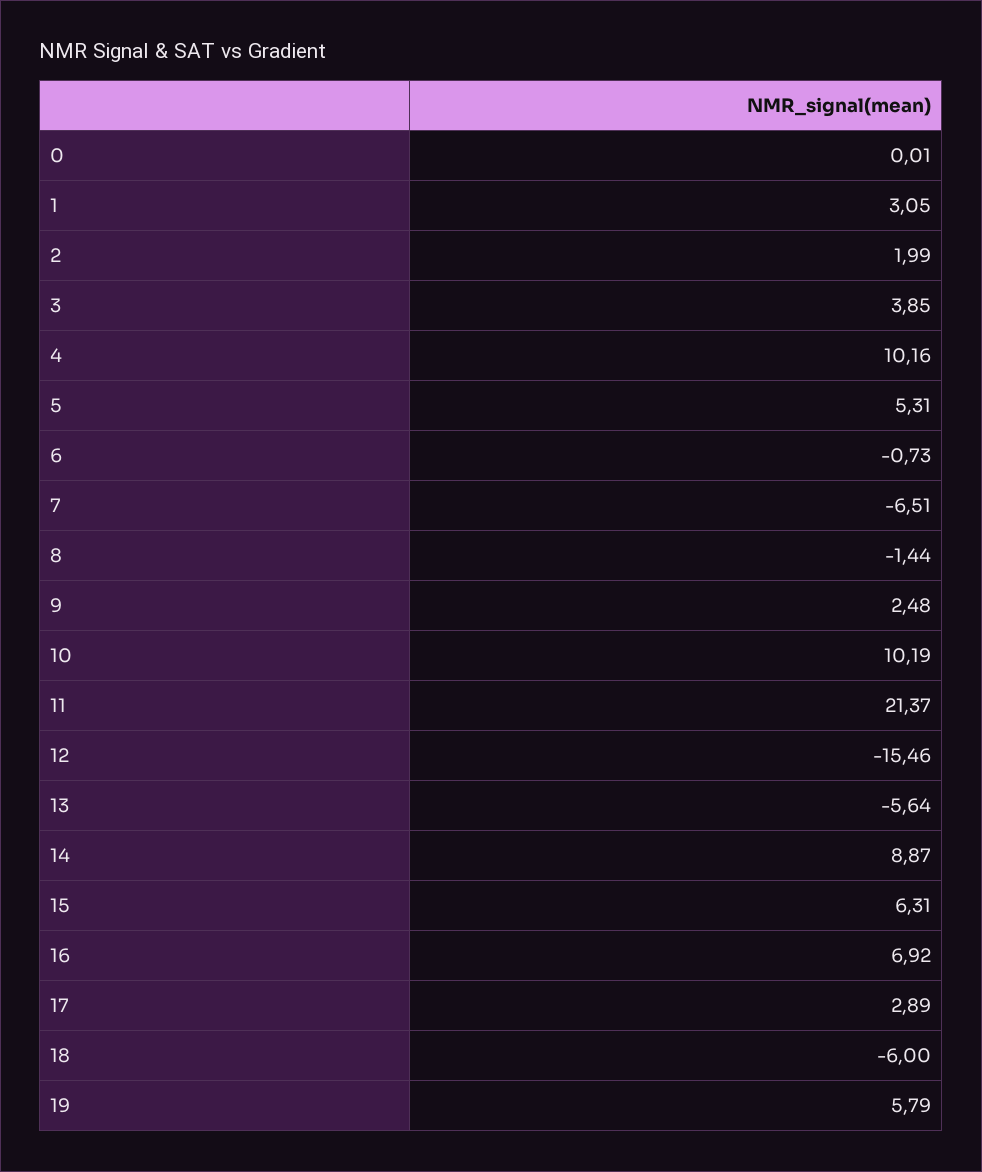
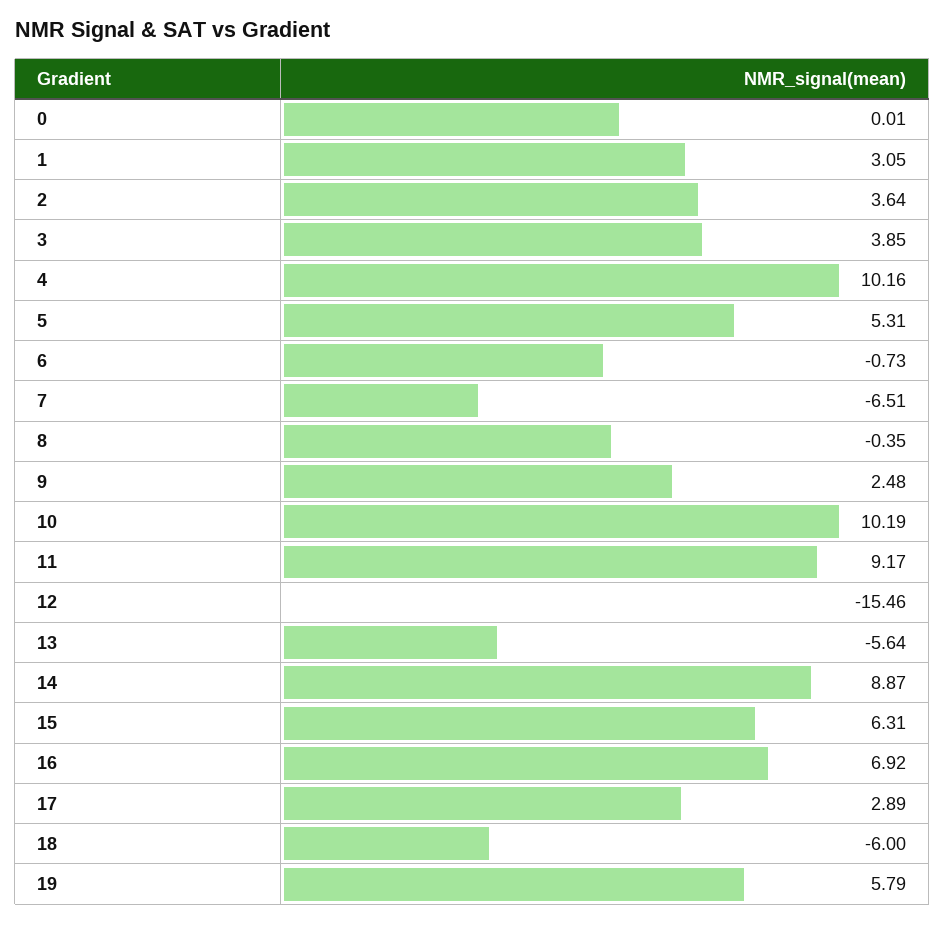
  {
    "0": 0.01,
    "1": 3.05,
-   "2": 1.99,
+   "2": 3.64,
    "3": 3.85,
    "4": 10.16,
    "5": 5.31,
    "6": -0.73,
    "7": -6.51,
-   "8": -1.44,
+   "8": -0.35,
    "9": 2.48,
    "10": 10.19,
-   "11": 21.37,
+   "11": 9.17,
    "12": -15.46,
    "13": -5.64,
    "14": 8.87,
    "15": 6.31,
    "16": 6.92,
    "17": 2.89,
    "18": -6,
    "19": 5.79
  }

